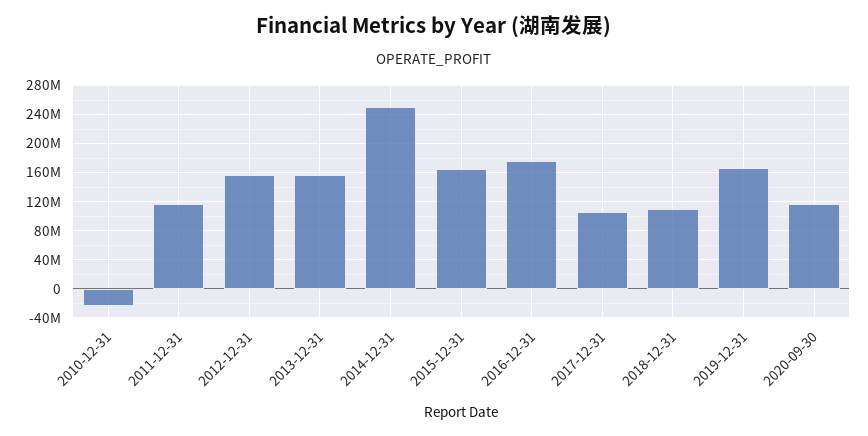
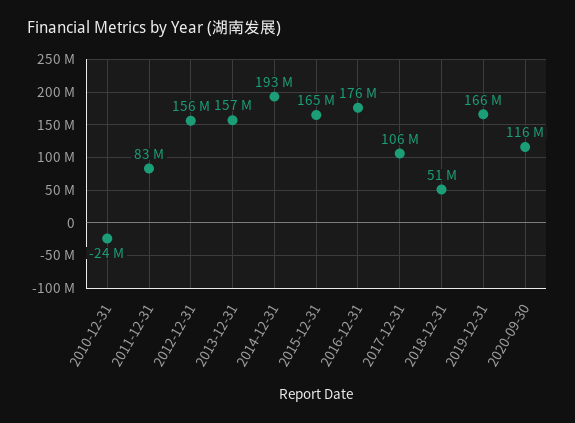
  {
    "2010-12-31": -24000000,
-   "2011-12-31": 120000000,
+   "2011-12-31": 83000000,
    "2012-12-31": 156000000,
    "2013-12-31": 157000000,
-   "2014-12-31": 250000000,
+   "2014-12-31": 193000000,
    "2015-12-31": 165000000,
    "2016-12-31": 176000000,
    "2017-12-31": 106000000,
-   "2018-12-31": 110000000,
+   "2018-12-31": 51000000,
    "2019-12-31": 166000000,
    "2020-09-30": 116000000
  }

